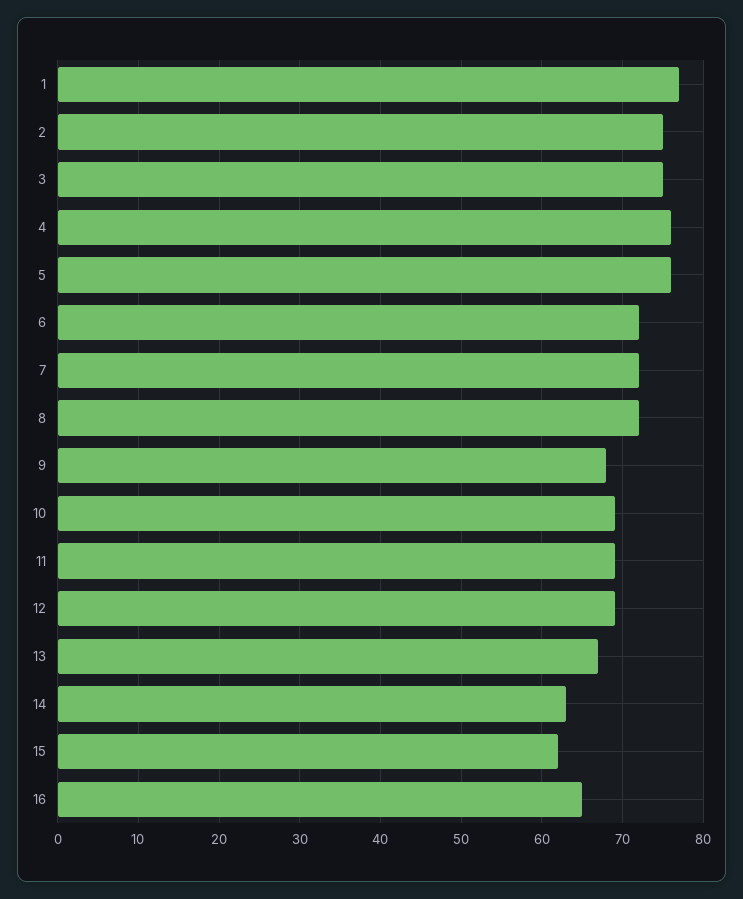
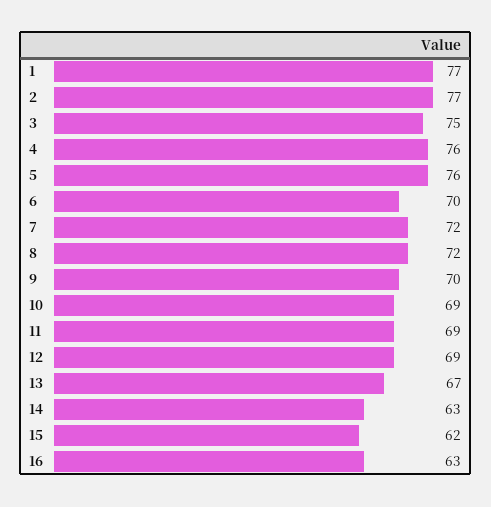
  {
    "1": 77,
-   "2": 75,
+   "2": 77,
    "3": 75,
    "4": 76,
    "5": 76,
-   "6": 72,
+   "6": 70,
    "7": 72,
    "8": 72,
-   "9": 68,
+   "9": 70,
    "10": 69,
    "11": 69,
    "12": 69,
    "13": 67,
    "14": 63,
    "15": 62,
-   "16": 65
+   "16": 63
  }

